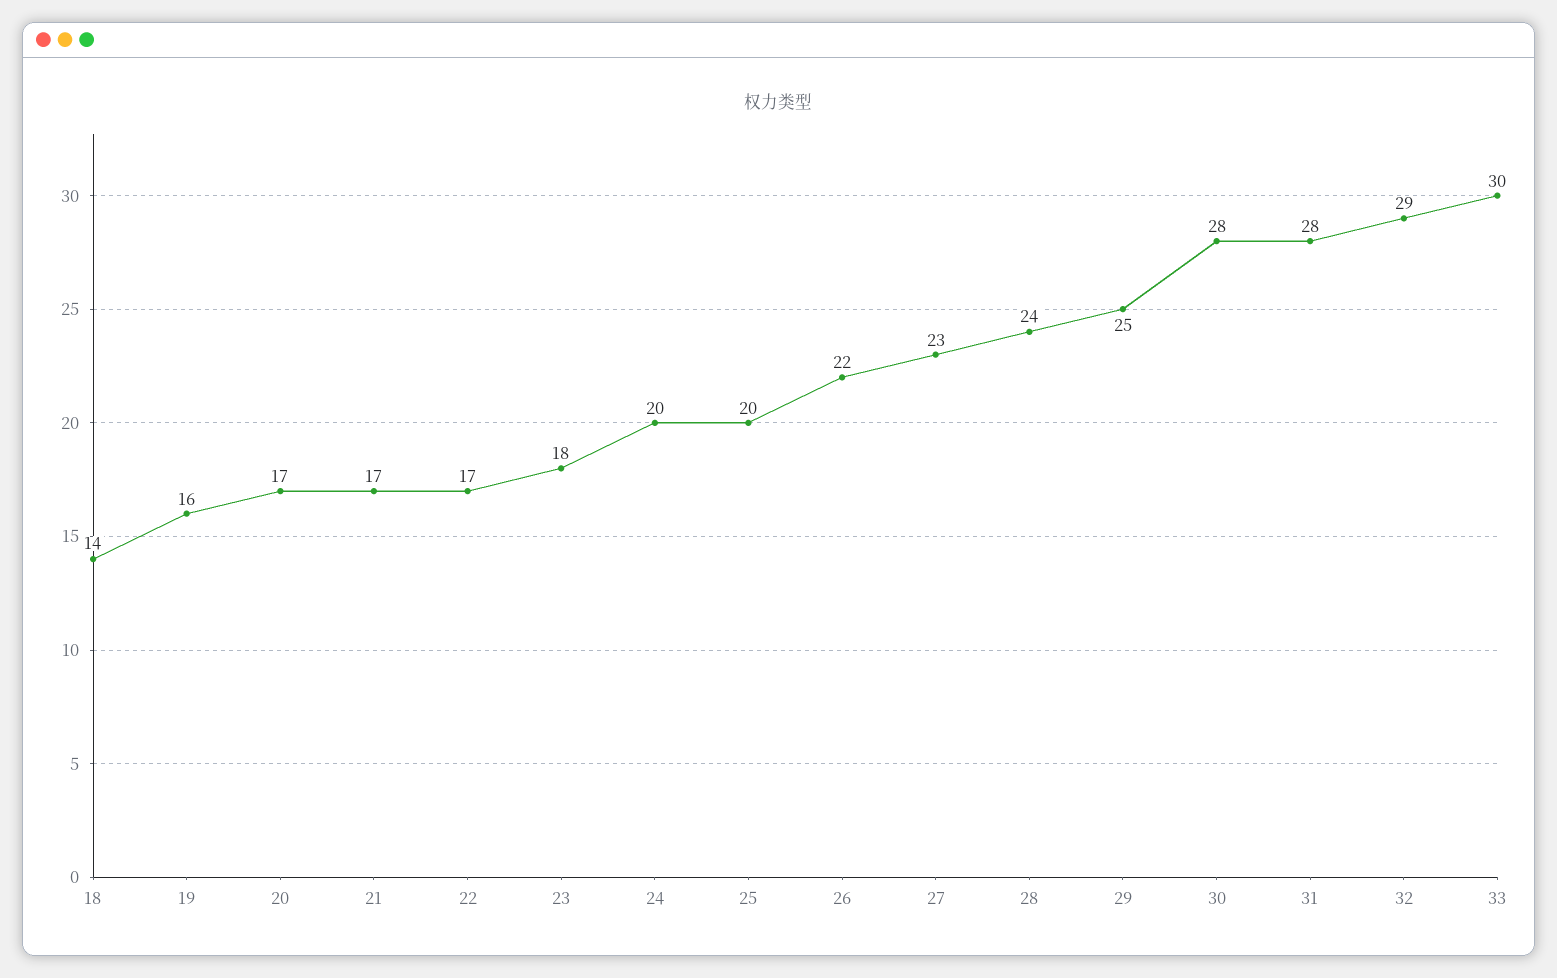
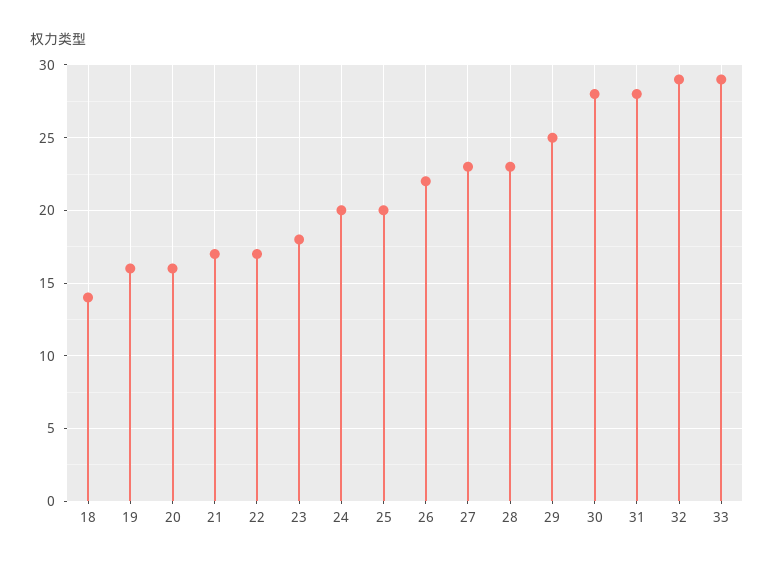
  {
    "18": 14,
    "19": 16,
-   "20": 17,
+   "20": 16,
    "21": 17,
    "22": 17,
    "23": 18,
    "24": 20,
    "25": 20,
    "26": 22,
    "27": 23,
-   "28": 24,
+   "28": 23,
    "29": 25,
    "30": 28,
    "31": 28,
    "32": 29,
-   "33": 30
+   "33": 29
  }

